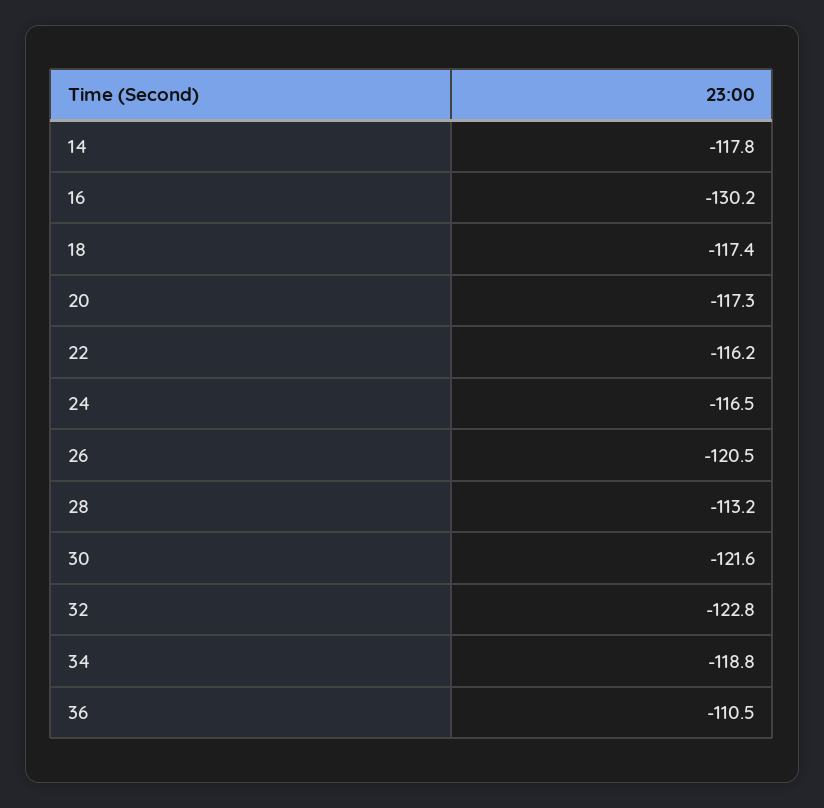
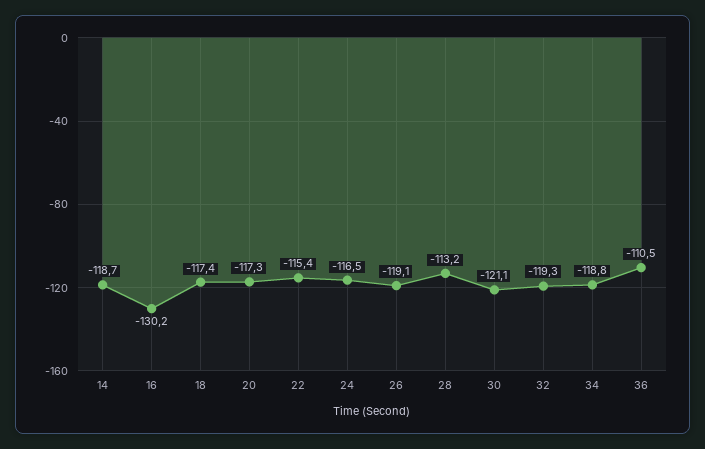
  {
-   "14": -117.8,
+   "14": -118.7,
    "16": -130.2,
    "18": -117.4,
    "20": -117.3,
-   "22": -116.2,
+   "22": -115.4,
    "24": -116.5,
-   "26": -120.5,
+   "26": -119.1,
    "28": -113.2,
-   "30": -121.6,
+   "30": -121.1,
-   "32": -122.8,
+   "32": -119.3,
    "34": -118.8,
    "36": -110.5
  }

